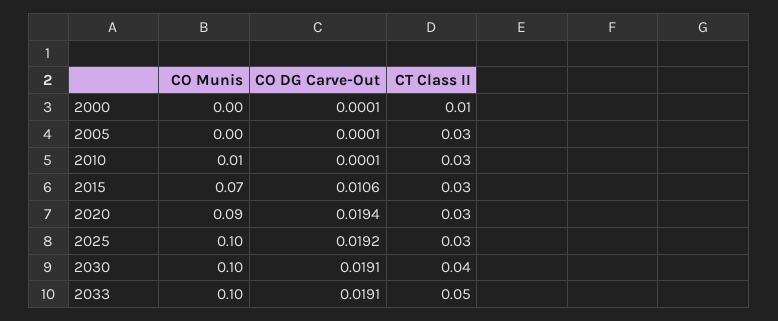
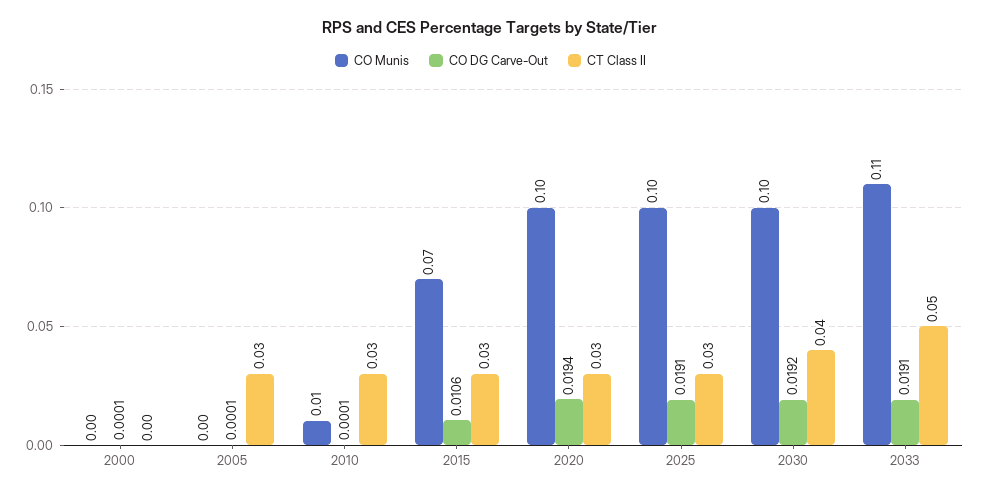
  {
    "CO Munis": {
      "2000": 0,
      "2005": 0,
      "2010": 0.01,
      "2015": 0.07,
-     "2020": 0.09,
+     "2020": 0.1,
      "2025": 0.1,
      "2030": 0.1,
-     "2033": 0.1
+     "2033": 0.11
    },
    "CO DG Carve-Out": {
      "2000": 0.0001,
      "2005": 0.0001,
      "2010": 0.0001,
      "2015": 0.0106,
      "2020": 0.0194,
-     "2025": 0.0192,
+     "2025": 0.0191,
-     "2030": 0.0191,
+     "2030": 0.0192,
      "2033": 0.0191
    },
    "CT Class II": {
-     "2000": 0.01,
+     "2000": 0,
      "2005": 0.03,
      "2010": 0.03,
      "2015": 0.03,
      "2020": 0.03,
      "2025": 0.03,
      "2030": 0.04,
      "2033": 0.05
    }
  }

